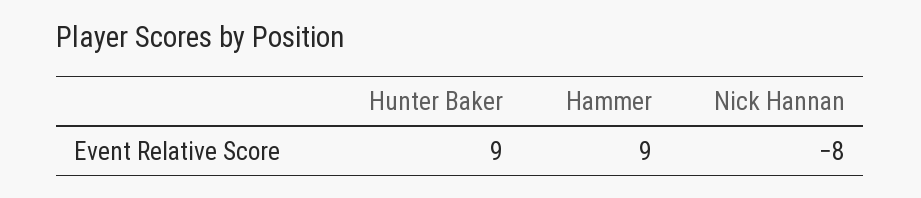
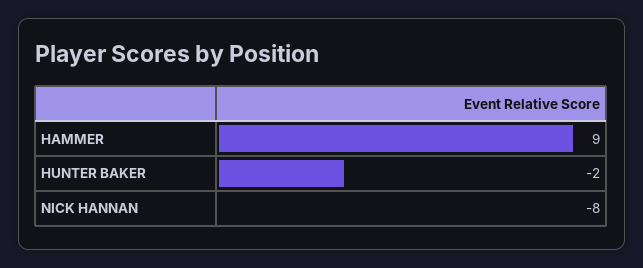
  {
-   "Hunter Baker": 9,
+   "Hunter Baker": -2,
    "Hammer": 9,
    "Nick Hannan": -8
  }

